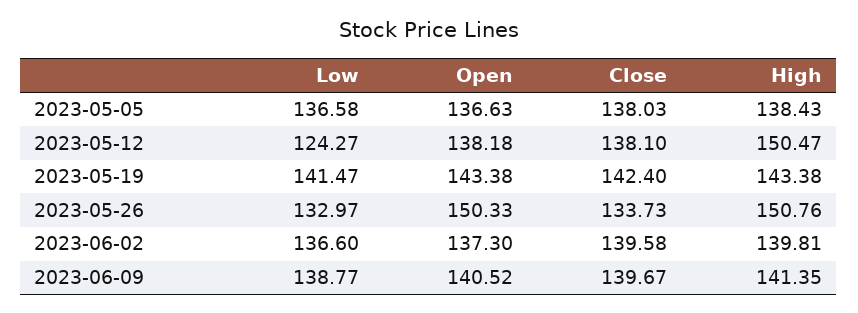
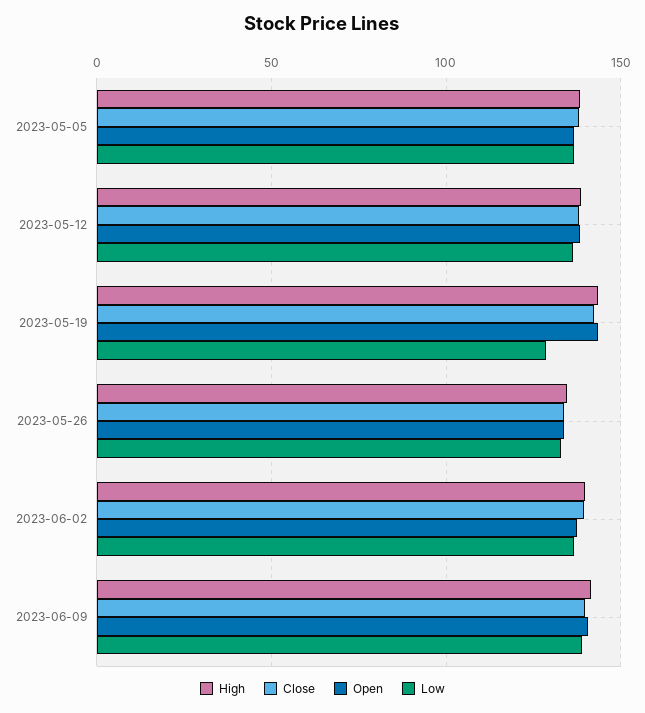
  {
    "Low": {
      "2023-05-05": 136.58,
-     "2023-05-12": 124.27,
+     "2023-05-12": 135,
-     "2023-05-19": 141.47,
+     "2023-05-19": 130,
      "2023-05-26": 132.97,
      "2023-06-02": 136.6,
      "2023-06-09": 138.77
    },
    "Open": {
      "2023-05-05": 136.63,
      "2023-05-12": 138.18,
      "2023-05-19": 143.38,
-     "2023-05-26": 150.33,
+     "2023-05-26": 135,
      "2023-06-02": 137.3,
      "2023-06-09": 140.52
    },
    "Close": {
      "2023-05-05": 138.03,
      "2023-05-12": 138.1,
      "2023-05-19": 142.4,
      "2023-05-26": 133.73,
      "2023-06-02": 139.58,
      "2023-06-09": 139.67
    },
    "High": {
      "2023-05-05": 138.43,
-     "2023-05-12": 150.47,
+     "2023-05-12": 140,
      "2023-05-19": 143.38,
-     "2023-05-26": 150.76,
+     "2023-05-26": 135,
      "2023-06-02": 139.81,
      "2023-06-09": 141.35
    }
  }

